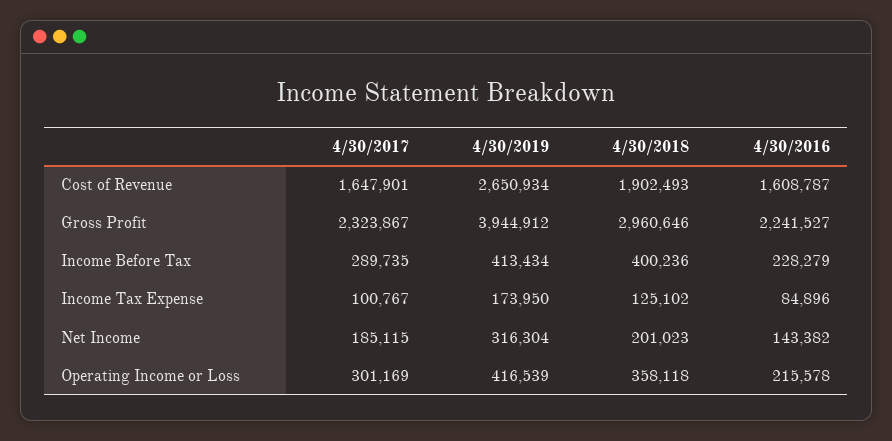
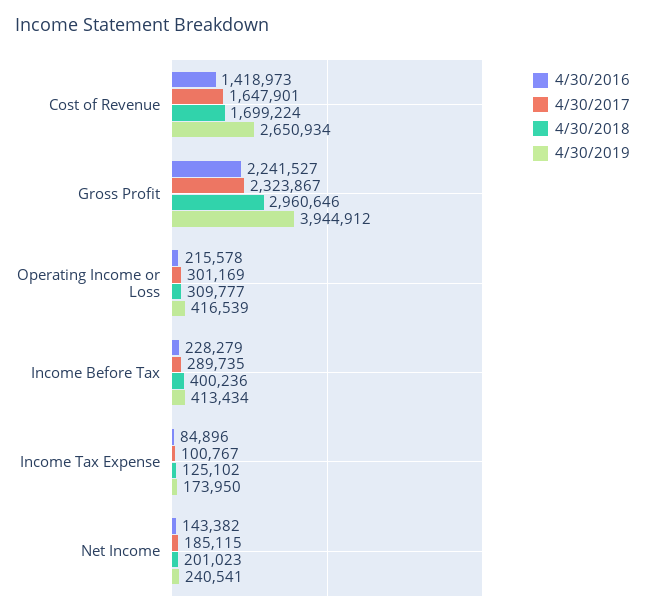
  {
    "4/30/2017": {
      "Cost of Revenue": 1647901,
      "Gross Profit": 2323867,
      "Income Before Tax": 289735,
      "Income Tax Expense": 100767,
      "Net Income": 185115,
      "Operating Income or Loss": 301169
    },
    "4/30/2019": {
      "Cost of Revenue": 2650934,
      "Gross Profit": 3944912,
      "Income Before Tax": 413434,
      "Income Tax Expense": 173950,
-     "Net Income": 316304,
+     "Net Income": 240541,
      "Operating Income or Loss": 416539
    },
    "4/30/2018": {
-     "Cost of Revenue": 1902493,
+     "Cost of Revenue": 1699224,
      "Gross Profit": 2960646,
      "Income Before Tax": 400236,
      "Income Tax Expense": 125102,
      "Net Income": 201023,
-     "Operating Income or Loss": 358118
+     "Operating Income or Loss": 309777
    },
    "4/30/2016": {
-     "Cost of Revenue": 1608787,
+     "Cost of Revenue": 1418973,
      "Gross Profit": 2241527,
      "Income Before Tax": 228279,
      "Income Tax Expense": 84896,
      "Net Income": 143382,
      "Operating Income or Loss": 215578
    }
  }

